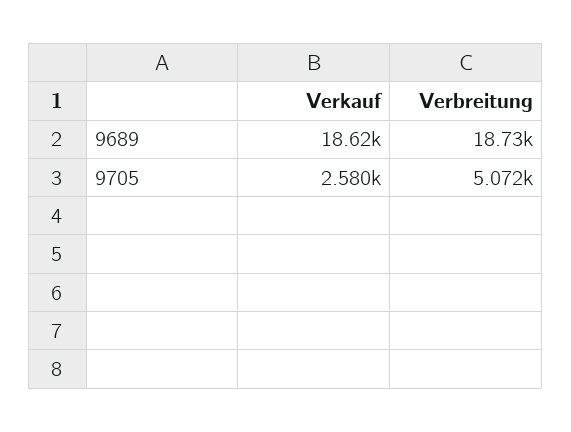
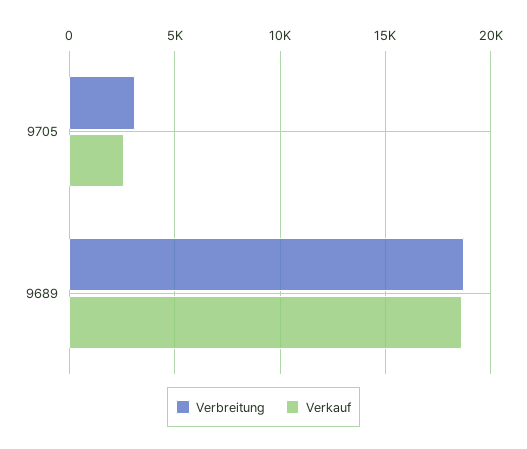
  {
    "Verkauf": {
      "9689": 18620,
      "9705": 2580
    },
    "Verbreitung": {
      "9689": 18730,
-     "9705": 5072
+     "9705": 3000
    }
  }

